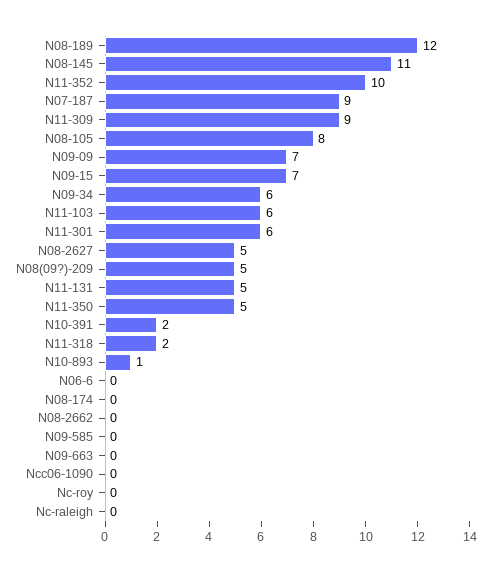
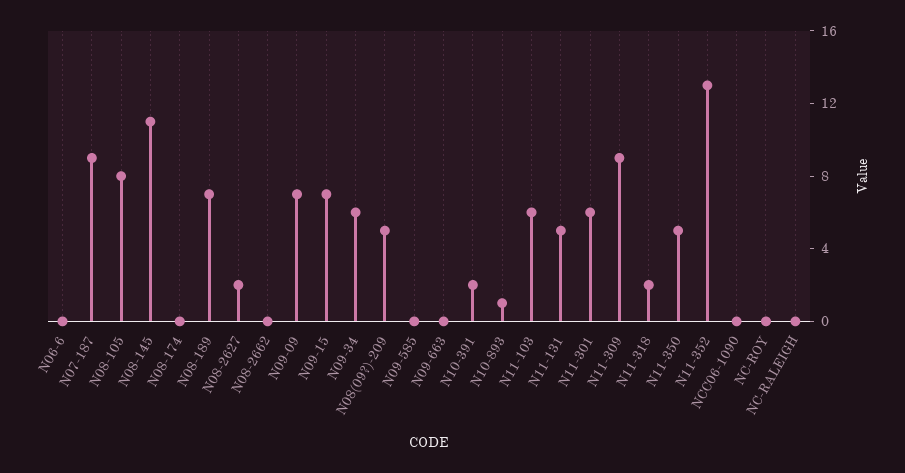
  {
-   "N08-189": 12,
+   "N08-189": 7,
    "N08-145": 11,
-   "N11-352": 10,
+   "N11-352": 13,
    "N07-187": 9,
    "N11-309": 9,
    "N08-105": 8,
    "N09-09": 7,
    "N09-15": 7,
    "N09-34": 6,
    "N11-103": 6,
    "N11-301": 6,
-   "N08-2627": 5,
+   "N08-2627": 2,
    "N08(09?)-209": 5,
    "N11-131": 5,
    "N11-350": 5,
    "N10-391": 2,
    "N11-318": 2,
    "N10-893": 1,
    "N06-6": 0,
    "N08-174": 0,
    "N08-2662": 0,
    "N09-585": 0,
    "N09-663": 0,
    "Ncc06-1090": 0,
    "Nc-roy": 0,
    "Nc-raleigh": 0
  }

